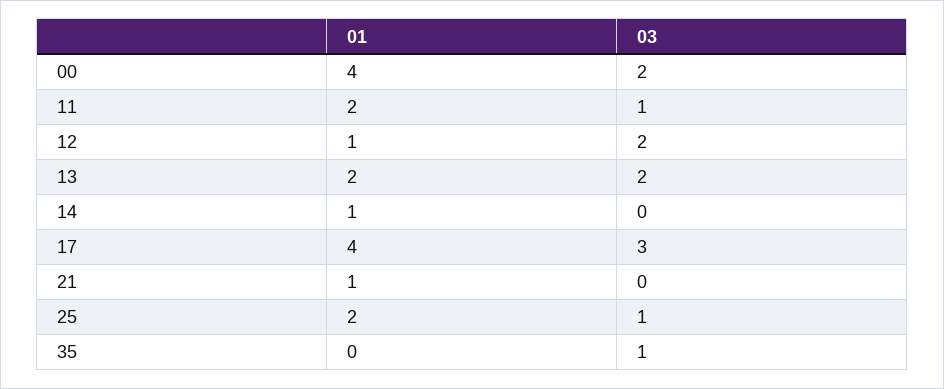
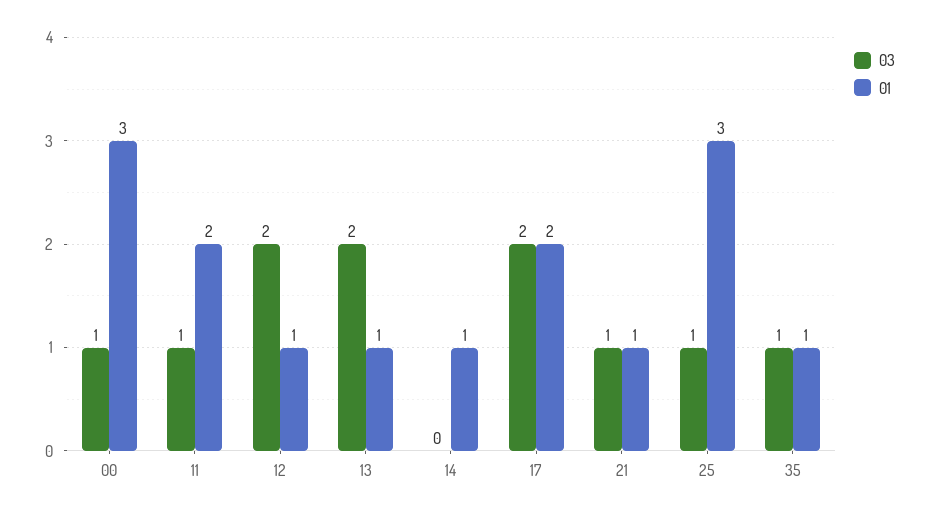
  {
    "01": {
-     "00": 4,
+     "00": 3,
      "11": 2,
      "12": 1,
-     "13": 2,
+     "13": 1,
      "14": 1,
-     "17": 4,
+     "17": 2,
      "21": 1,
-     "25": 2,
+     "25": 3,
-     "35": 0
+     "35": 1
    },
    "03": {
-     "00": 2,
+     "00": 1,
      "11": 1,
      "12": 2,
      "13": 2,
      "14": 0,
-     "17": 3,
+     "17": 2,
-     "21": 0,
+     "21": 1,
      "25": 1,
      "35": 1
    }
  }

